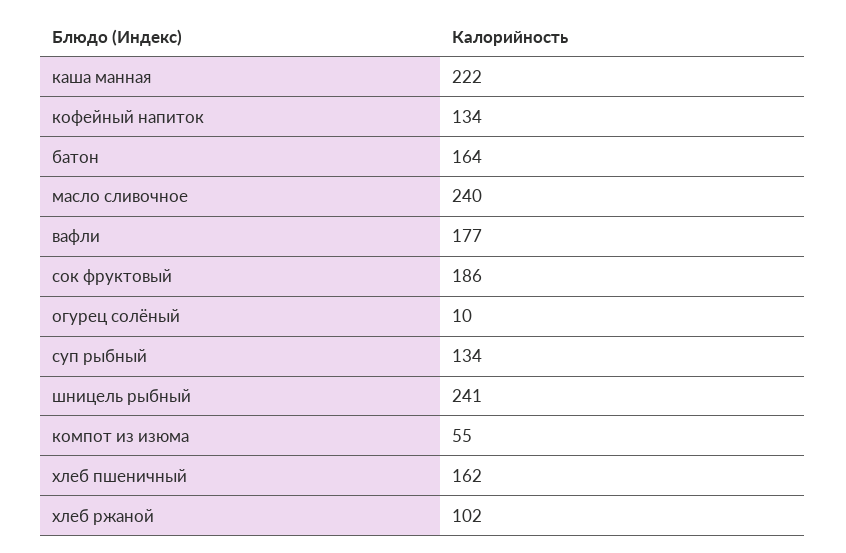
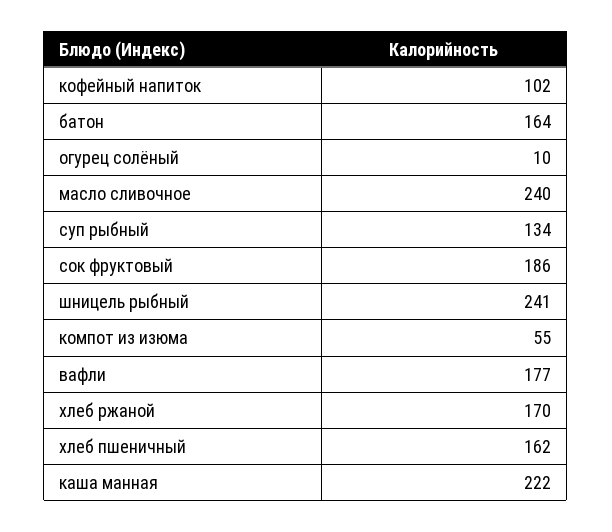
  {
    "каша манная": 222,
-   "кофейный напиток": 134,
+   "кофейный напиток": 102,
    "батон": 164,
    "масло сливочное": 240,
    "вафли": 177,
    "сок фруктовый": 186,
    "огурец солёный": 10,
    "суп рыбный": 134,
    "шницель рыбный": 241,
    "компот из изюма": 55,
    "хлеб пшеничный": 162,
-   "хлеб ржаной": 102
+   "хлеб ржаной": 170
  }

